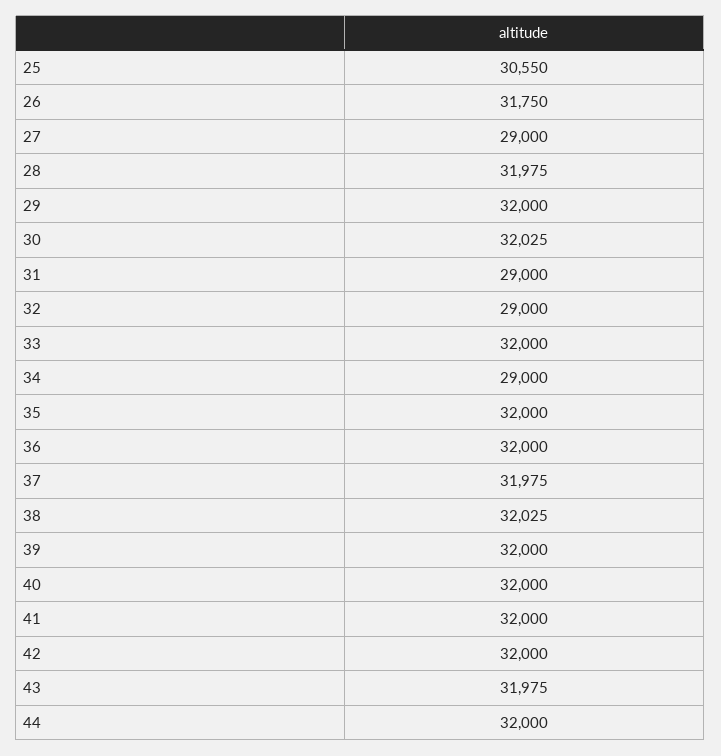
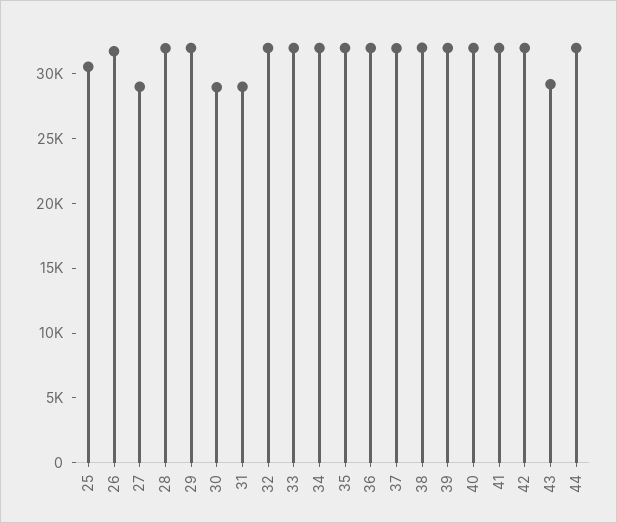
  {
    "25": 30550,
    "26": 31750,
    "27": 29000,
    "28": 31975,
    "29": 32000,
-   "30": 32025,
+   "30": 29000,
    "31": 29000,
-   "32": 29000,
+   "32": 32000,
    "33": 32000,
-   "34": 29000,
+   "34": 32000,
    "35": 32000,
    "36": 32000,
    "37": 31975,
    "38": 32025,
    "39": 32000,
    "40": 32000,
    "41": 32000,
    "42": 32000,
-   "43": 31975,
+   "43": 29000,
    "44": 32000
  }

